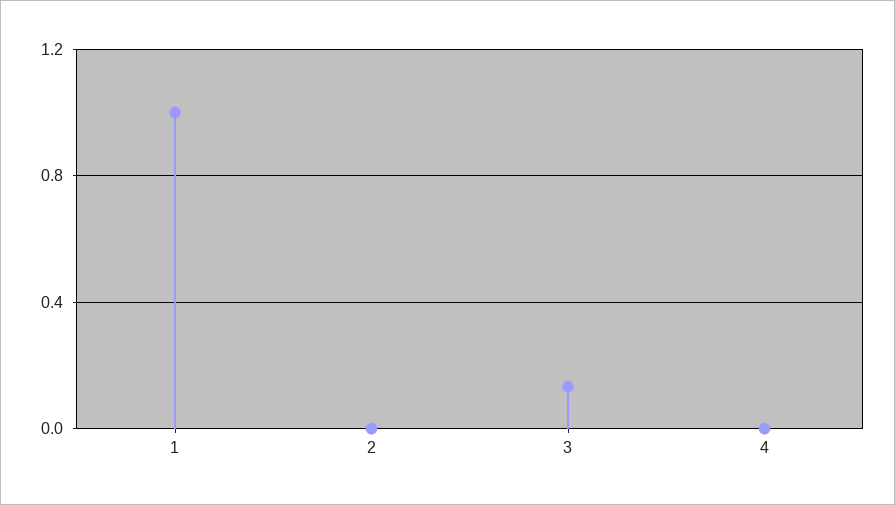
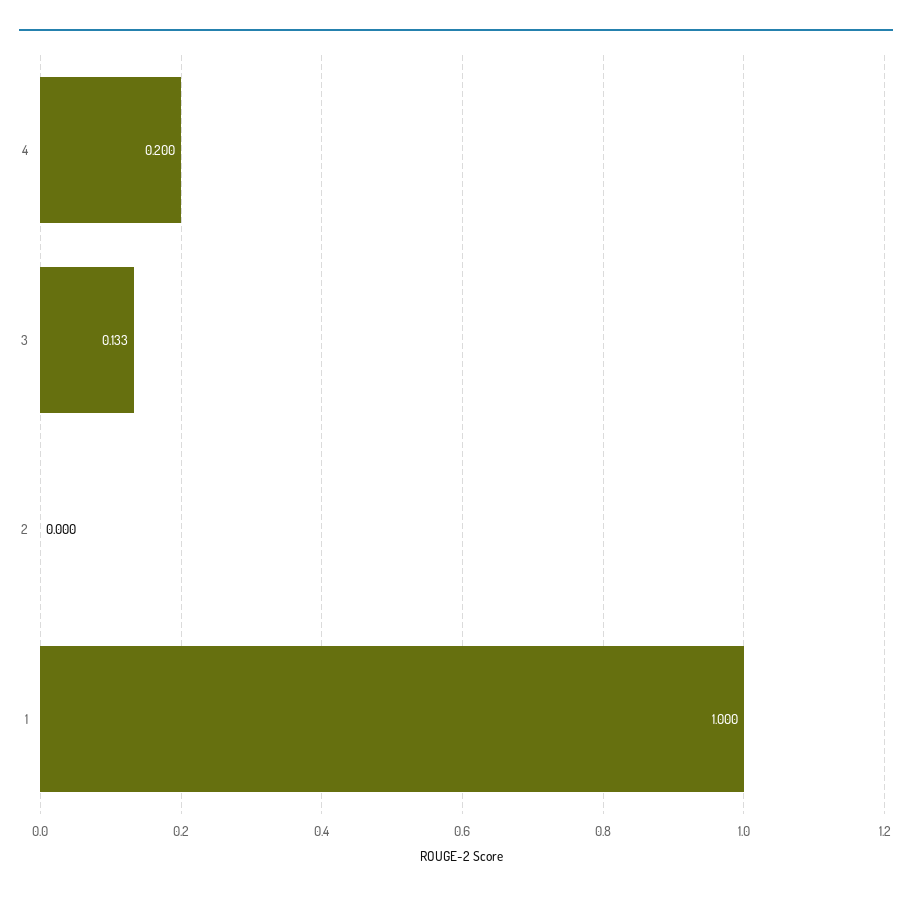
  {
    "1": 1,
    "2": 0,
    "3": 0.133,
-   "4": 0
+   "4": 0.2
  }

